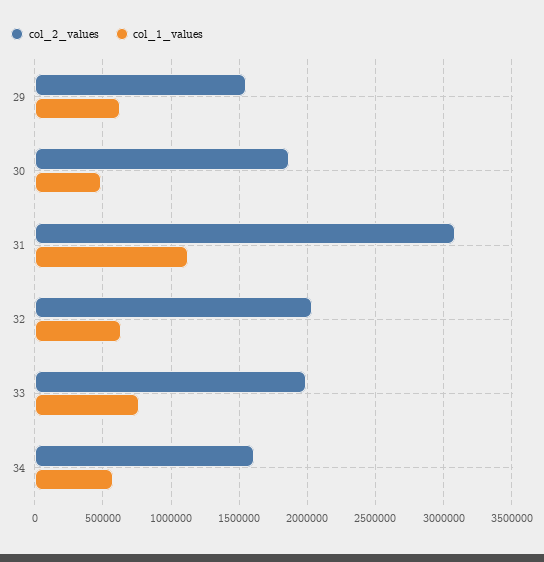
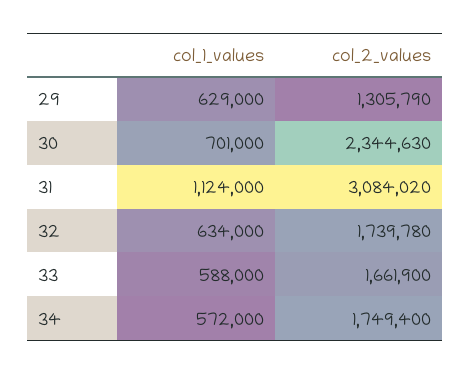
  {
    "col_2_values": {
-     "29": 1550000,
+     "29": 1305790,
-     "30": 1850000,
+     "30": 2344630,
      "31": 3084020,
-     "32": 2050000,
+     "32": 1739780,
-     "33": 2000000,
+     "33": 1661900,
-     "34": 1600000
+     "34": 1749400
    },
    "col_1_values": {
      "29": 629000,
-     "30": 500000,
+     "30": 701000,
      "31": 1124000,
      "32": 634000,
-     "33": 750000,
+     "33": 588000,
      "34": 572000
    }
  }

